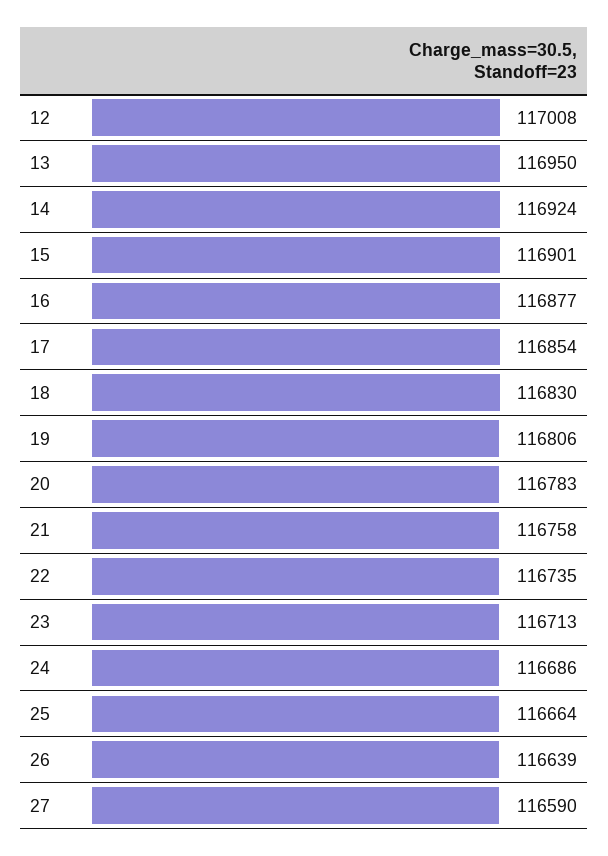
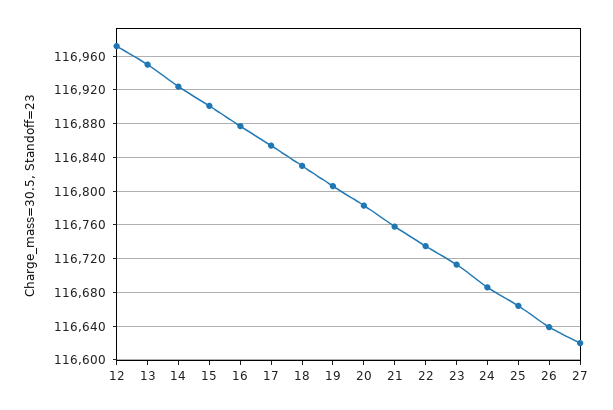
  {
-   "12": 117008,
+   "12": 116970,
    "13": 116950,
    "14": 116924,
    "15": 116901,
    "16": 116877,
    "17": 116854,
    "18": 116830,
    "19": 116806,
    "20": 116783,
    "21": 116758,
    "22": 116735,
    "23": 116713,
    "24": 116686,
    "25": 116664,
    "26": 116639,
-   "27": 116590
+   "27": 116620
  }

